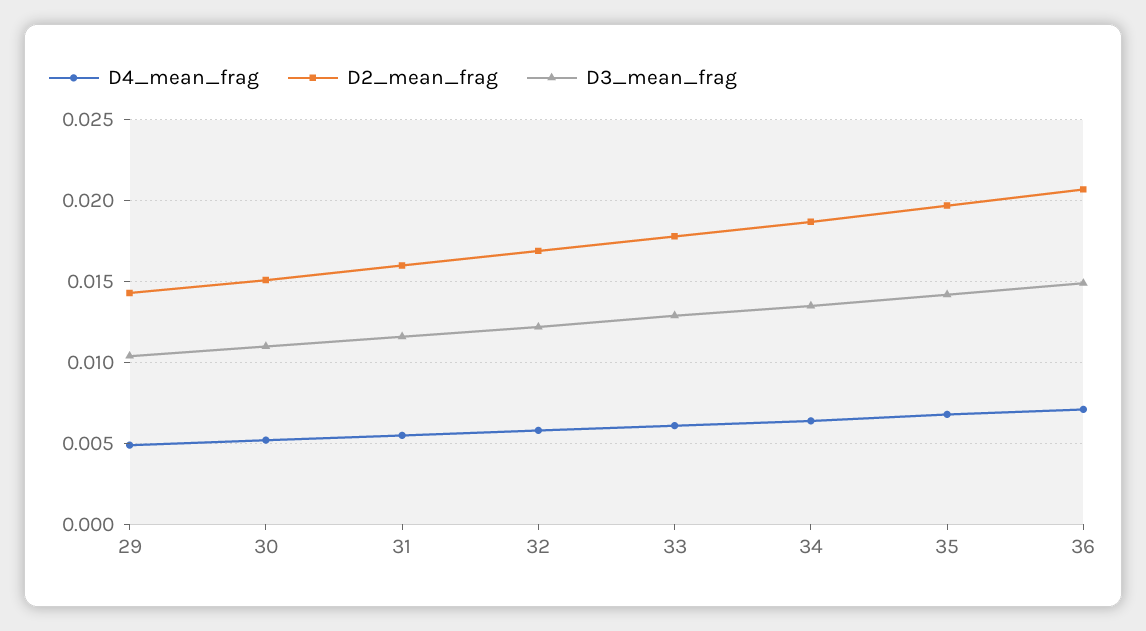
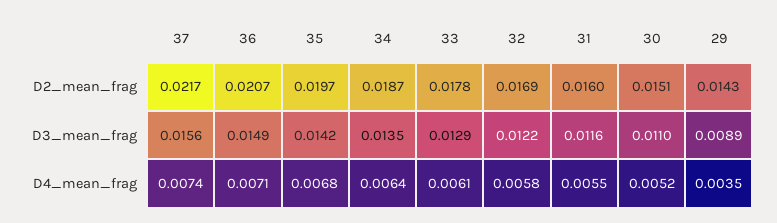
  {
    "D4_mean_frag": {
-     "29": 0.005,
+     "29": 0.0035,
      "30": 0.0052,
      "31": 0.0055,
      "32": 0.0058,
      "33": 0.0061,
      "34": 0.0064,
      "35": 0.0068,
-     "36": 0.0071
+     "36": 0.0071,
+     "37": 0.0074
    },
    "D2_mean_frag": {
      "29": 0.0143,
      "30": 0.0151,
      "31": 0.016,
      "32": 0.0169,
      "33": 0.0178,
      "34": 0.0187,
      "35": 0.0197,
-     "36": 0.0207
+     "36": 0.0207,
+     "37": 0.0217
    },
    "D3_mean_frag": {
-     "29": 0.0105,
+     "29": 0.0089,
      "30": 0.011,
      "31": 0.0116,
      "32": 0.0122,
      "33": 0.0129,
      "34": 0.0135,
      "35": 0.0142,
-     "36": 0.0149
+     "36": 0.0149,
+     "37": 0.0156
    }
  }

